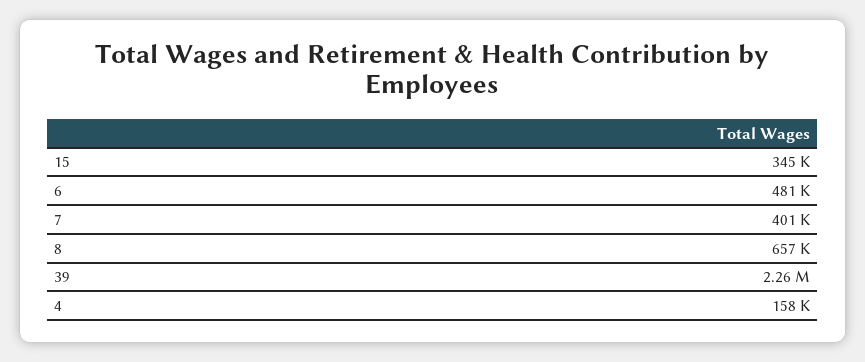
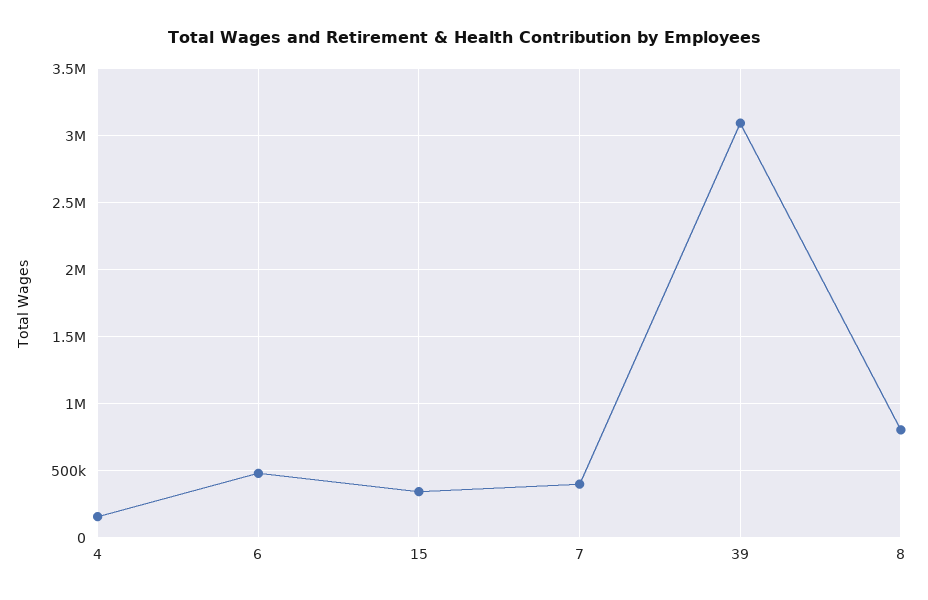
  {
    "15": 345000,
    "6": 481000,
    "7": 401000,
-   "8": 657000,
+   "8": 800000,
-   "39": 2260000,
+   "39": 3100000,
    "4": 158000
  }

